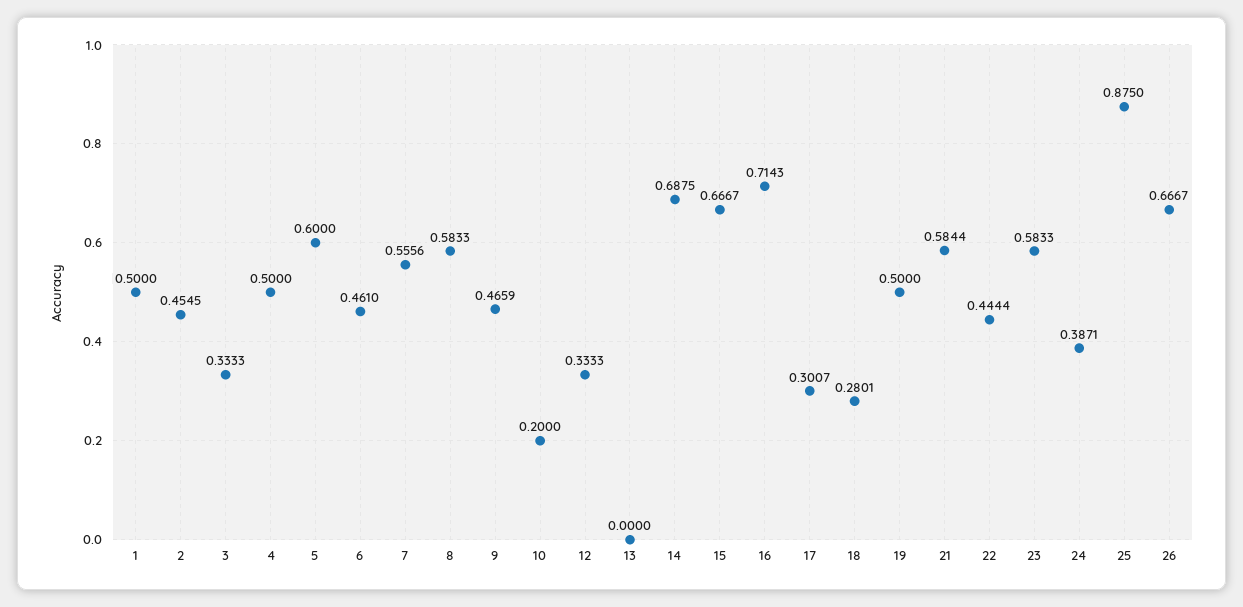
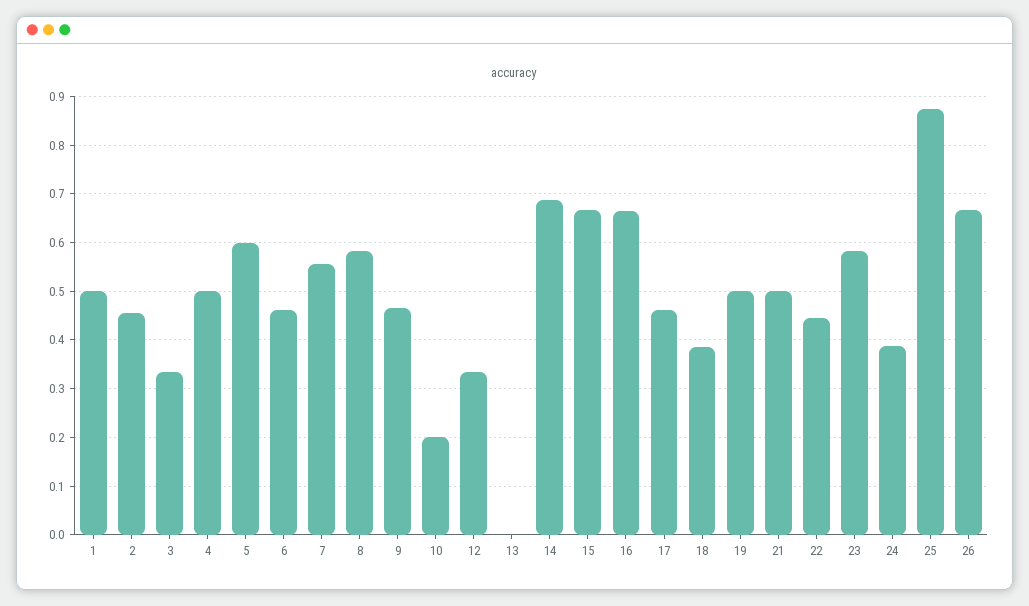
  {
    "1": 0.5,
    "2": 0.4545,
    "3": 0.3333,
    "4": 0.5,
    "5": 0.6,
    "6": 0.461,
    "7": 0.5556,
    "8": 0.5833,
    "9": 0.4659,
    "10": 0.2,
    "12": 0.3333,
    "13": 0,
    "14": 0.6875,
    "15": 0.6667,
-   "16": 0.7143,
+   "16": 0.66,
-   "17": 0.3007,
+   "17": 0.46,
-   "18": 0.2801,
+   "18": 0.38,
    "19": 0.5,
-   "21": 0.5844,
+   "21": 0.5,
    "22": 0.4444,
    "23": 0.5833,
    "24": 0.3871,
    "25": 0.875,
    "26": 0.6667
  }

